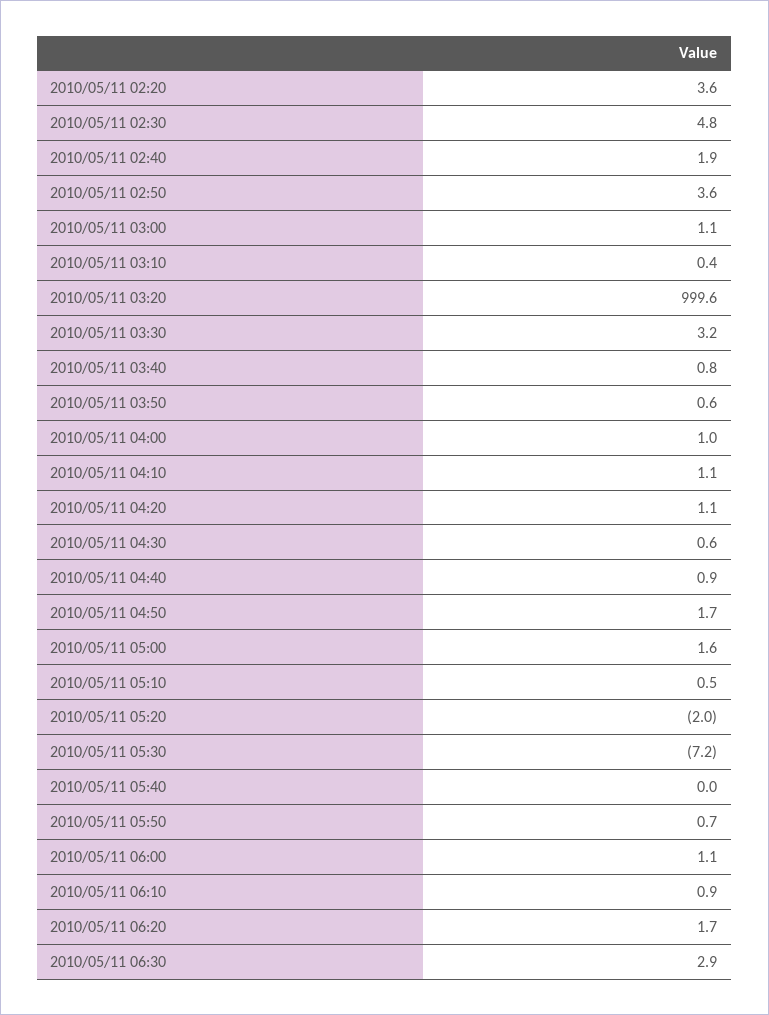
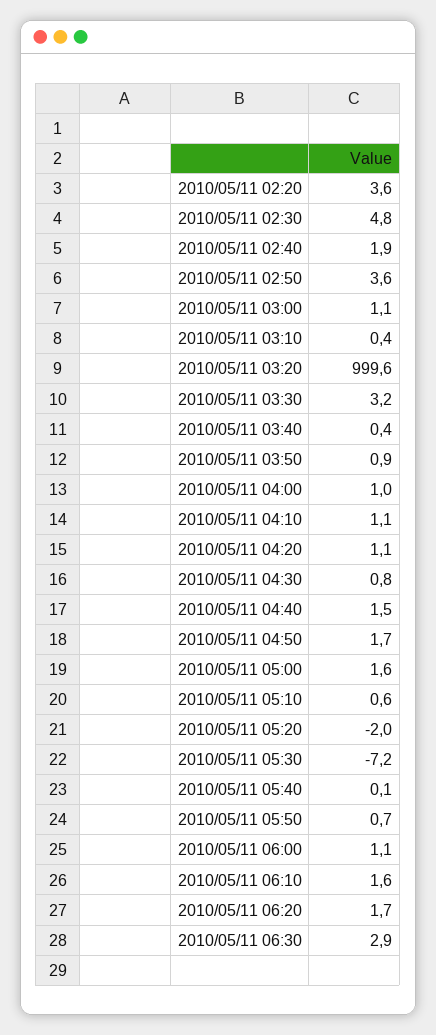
  {
    "2010/05/11 02:20": 3.6,
    "2010/05/11 02:30": 4.8,
    "2010/05/11 02:40": 1.9,
    "2010/05/11 02:50": 3.6,
    "2010/05/11 03:00": 1.1,
    "2010/05/11 03:10": 0.4,
    "2010/05/11 03:20": 999.6,
    "2010/05/11 03:30": 3.2,
-   "2010/05/11 03:40": 0.8,
+   "2010/05/11 03:40": 0.4,
-   "2010/05/11 03:50": 0.6,
+   "2010/05/11 03:50": 0.9,
    "2010/05/11 04:00": 1,
    "2010/05/11 04:10": 1.1,
    "2010/05/11 04:20": 1.1,
-   "2010/05/11 04:30": 0.6,
+   "2010/05/11 04:30": 0.8,
-   "2010/05/11 04:40": 0.9,
+   "2010/05/11 04:40": 1.5,
    "2010/05/11 04:50": 1.7,
    "2010/05/11 05:00": 1.6,
-   "2010/05/11 05:10": 0.5,
+   "2010/05/11 05:10": 0.6,
    "2010/05/11 05:20": -2,
    "2010/05/11 05:30": -7.2,
-   "2010/05/11 05:40": 0,
+   "2010/05/11 05:40": 0.1,
    "2010/05/11 05:50": 0.7,
    "2010/05/11 06:00": 1.1,
-   "2010/05/11 06:10": 0.9,
+   "2010/05/11 06:10": 1.6,
    "2010/05/11 06:20": 1.7,
    "2010/05/11 06:30": 2.9
  }

